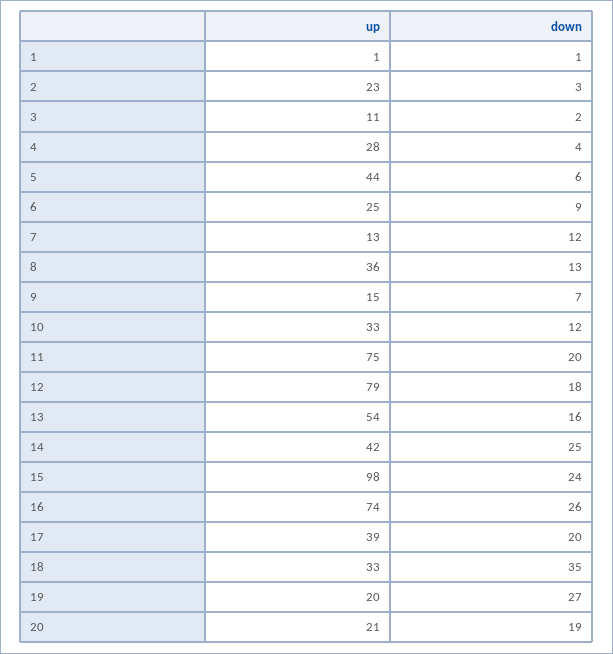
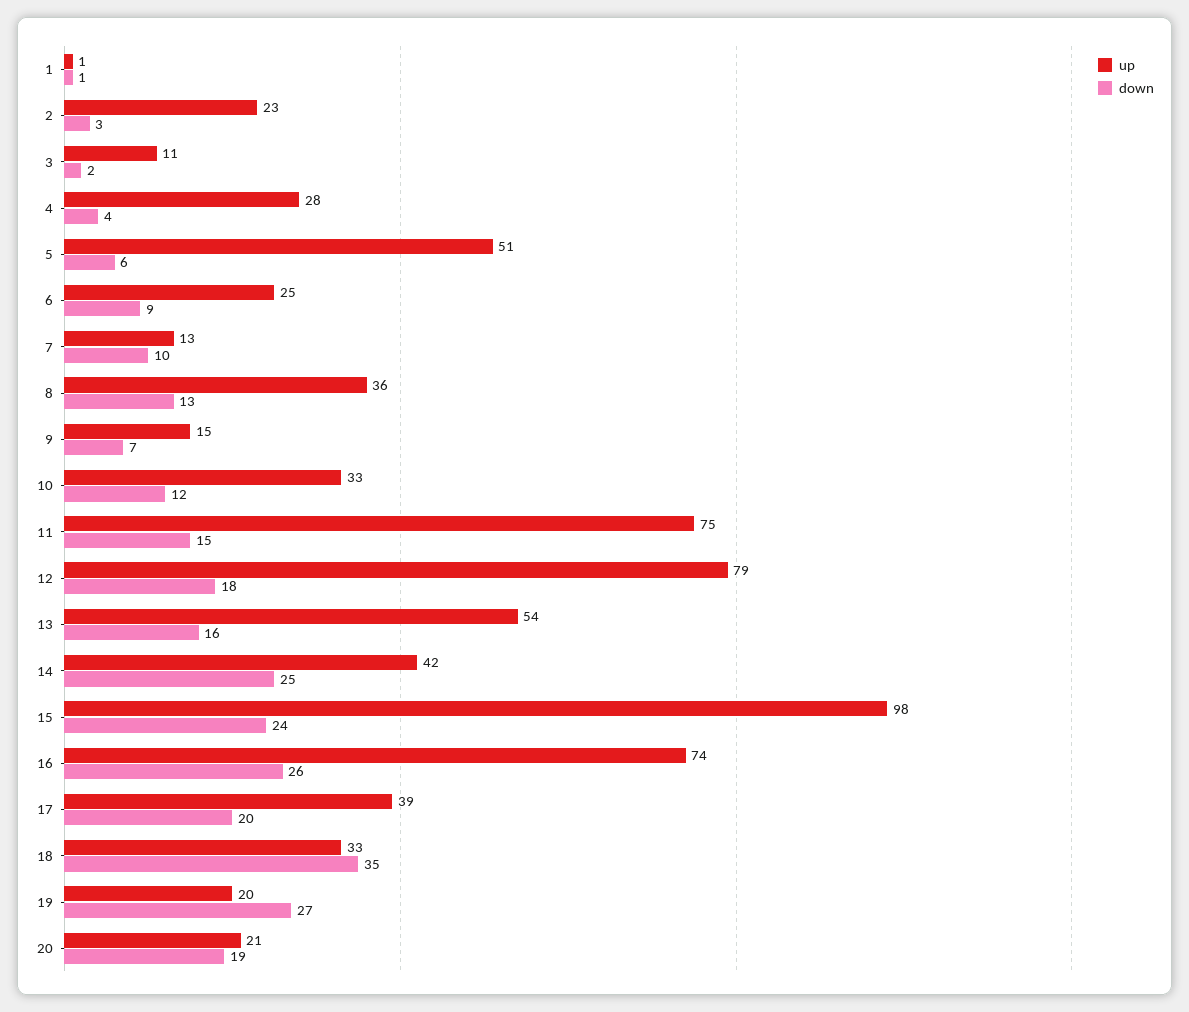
  {
    "up": {
      "1": 1,
      "2": 23,
      "3": 11,
      "4": 28,
-     "5": 44,
+     "5": 51,
      "6": 25,
      "7": 13,
      "8": 36,
      "9": 15,
      "10": 33,
      "11": 75,
      "12": 79,
      "13": 54,
      "14": 42,
      "15": 98,
      "16": 74,
      "17": 39,
      "18": 33,
      "19": 20,
      "20": 21
    },
    "down": {
      "1": 1,
      "2": 3,
      "3": 2,
      "4": 4,
      "5": 6,
      "6": 9,
-     "7": 12,
+     "7": 10,
      "8": 13,
      "9": 7,
      "10": 12,
-     "11": 20,
+     "11": 15,
      "12": 18,
      "13": 16,
      "14": 25,
      "15": 24,
      "16": 26,
      "17": 20,
      "18": 35,
      "19": 27,
      "20": 19
    }
  }

